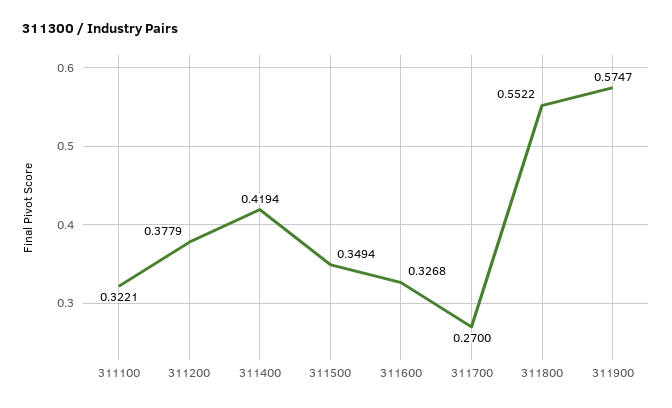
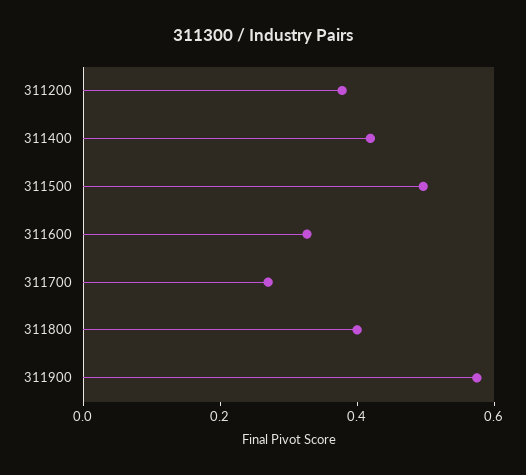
  {
-   "311100": 0.3221,
    "311200": 0.3779,
    "311400": 0.4194,
-   "311500": 0.3494,
+   "311500": 0.5,
    "311600": 0.3268,
    "311700": 0.27,
-   "311800": 0.5522,
+   "311800": 0.4,
    "311900": 0.5747
  }

